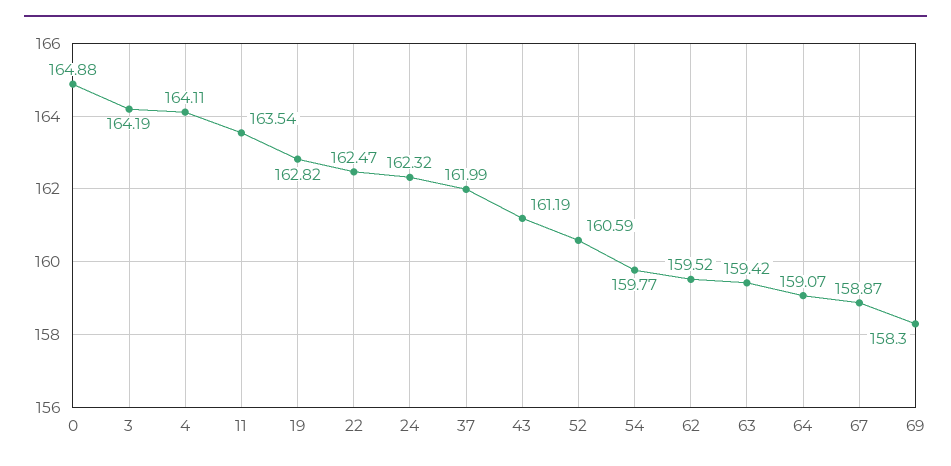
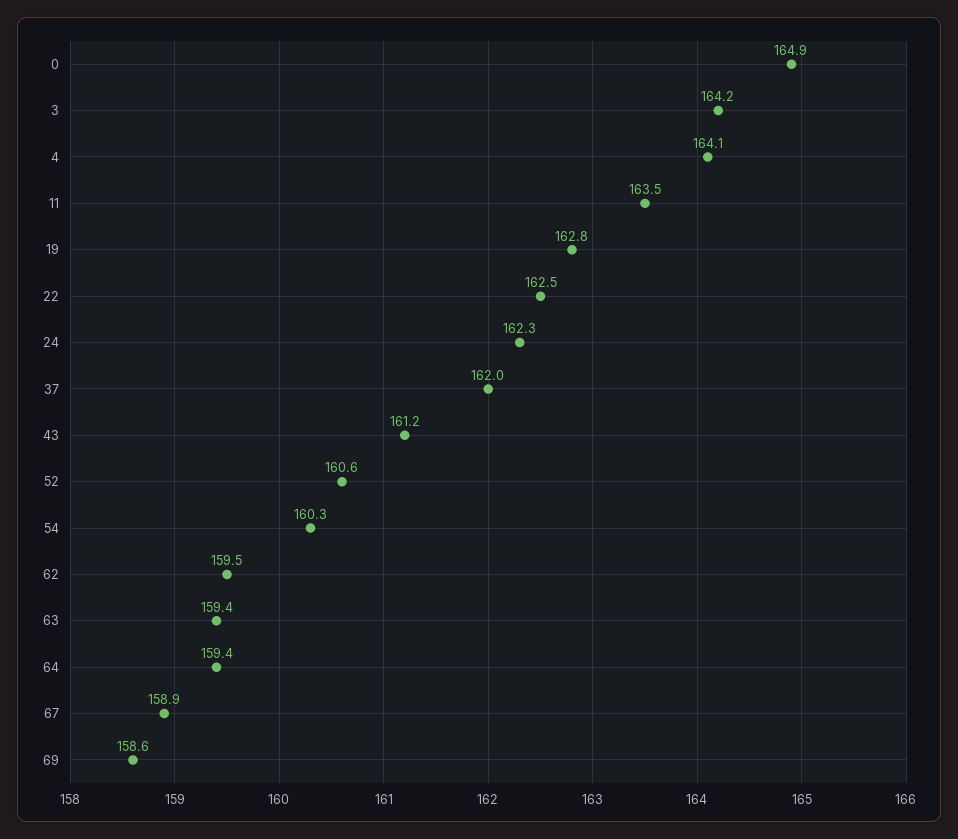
  {
    "0": 164.88,
    "3": 164.19,
    "4": 164.11,
    "11": 163.54,
    "19": 162.82,
    "22": 162.47,
    "24": 162.32,
    "37": 161.99,
    "43": 161.19,
    "52": 160.59,
-   "54": 159.77,
+   "54": 160.3,
    "62": 159.52,
    "63": 159.42,
-   "64": 159.07,
+   "64": 159.4,
    "67": 158.87,
-   "69": 158.3
+   "69": 158.6
  }

